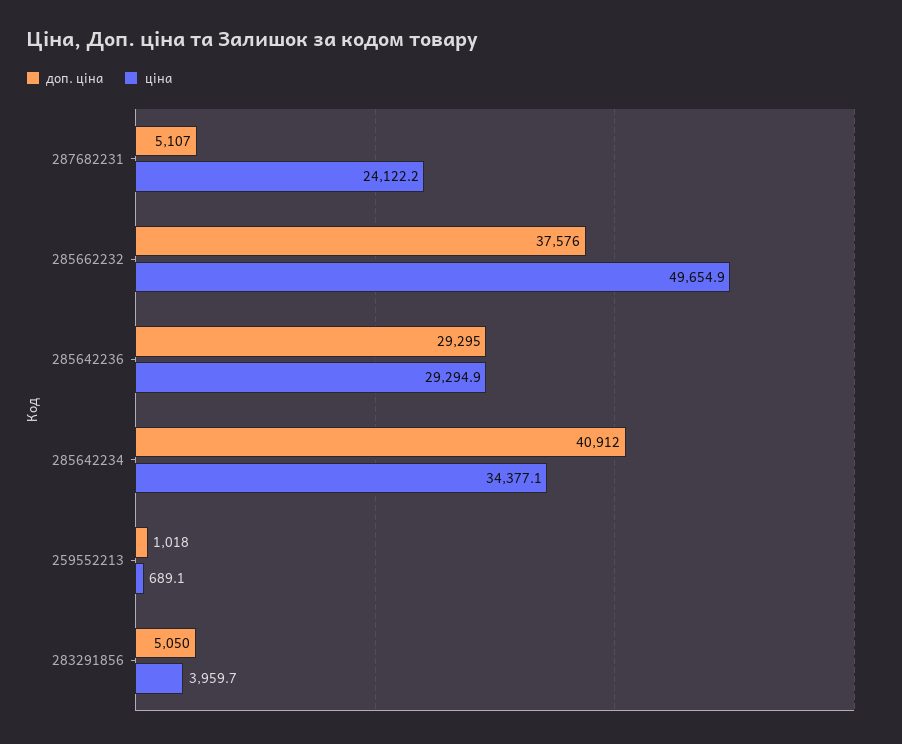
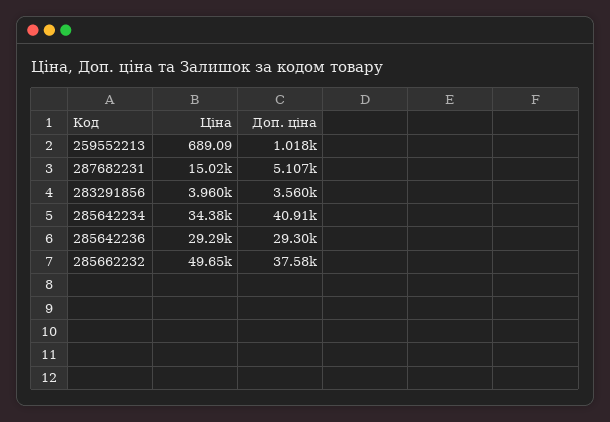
  {
    "доп. ціна": {
      "287682231": 5107,
      "285662232": 37576,
      "285642236": 29295,
      "285642234": 40912,
      "259552213": 1018,
-     "283291856": 5050
+     "283291856": 3560
    },
    "ціна": {
-     "287682231": 24122.2,
+     "287682231": 15020,
      "285662232": 49654.9,
      "285642236": 29294.9,
      "285642234": 34377.1,
      "259552213": 689.09,
      "283291856": 3959.7
    }
  }

